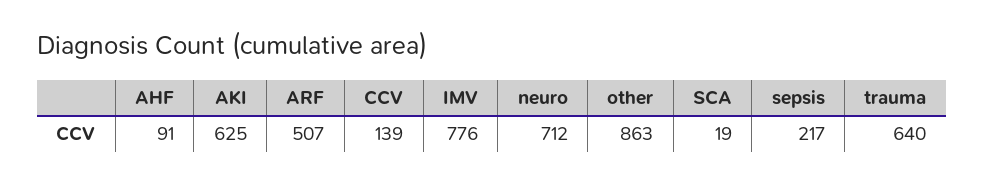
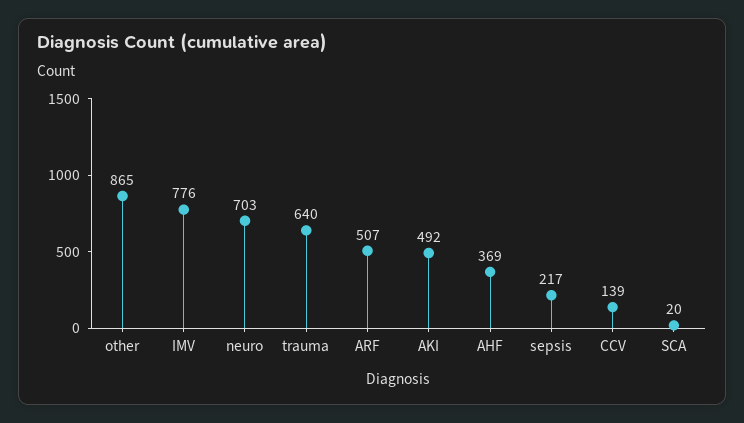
  {
-   "AHF": 91,
+   "AHF": 369,
-   "AKI": 625,
+   "AKI": 492,
    "ARF": 507,
    "CCV": 139,
    "IMV": 776,
-   "neuro": 712,
+   "neuro": 703,
-   "other": 863,
+   "other": 865,
-   "SCA": 19,
+   "SCA": 20,
    "sepsis": 217,
    "trauma": 640
  }

